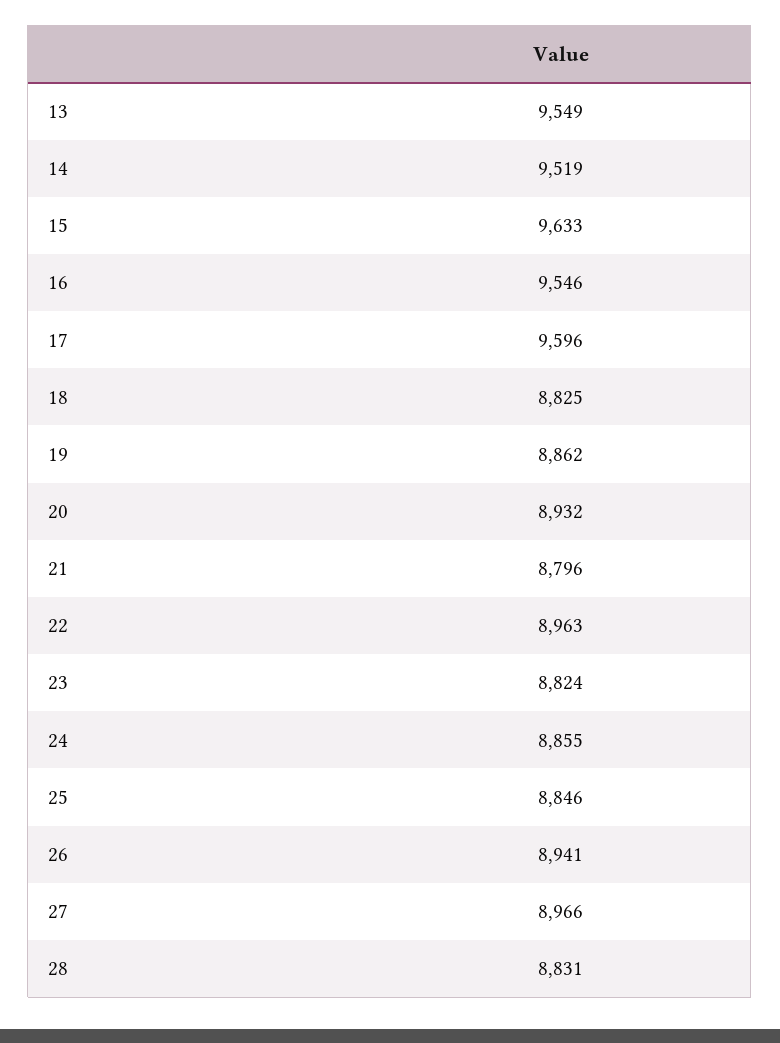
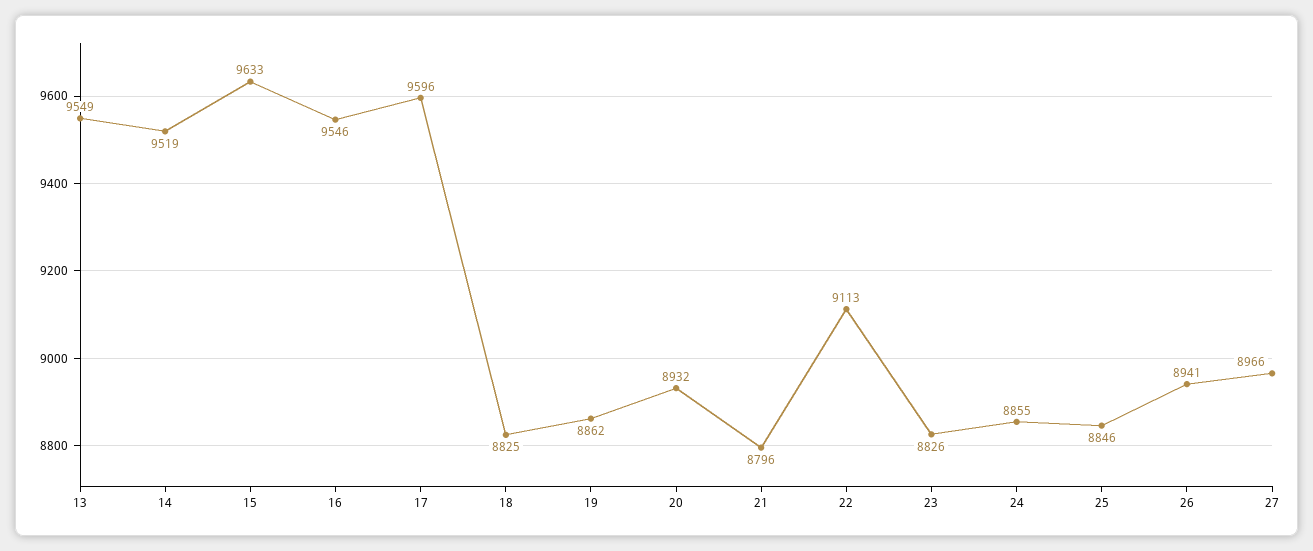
  {
    "13": 9549,
    "14": 9519,
    "15": 9633,
    "16": 9546,
    "17": 9596,
    "18": 8825,
    "19": 8862,
    "20": 8932,
    "21": 8796,
-   "22": 8963,
+   "22": 9113,
-   "23": 8824,
+   "23": 8826,
    "24": 8855,
    "25": 8846,
    "26": 8941,
-   "27": 8966,
+   "27": 8966
-   "28": 8831
  }

